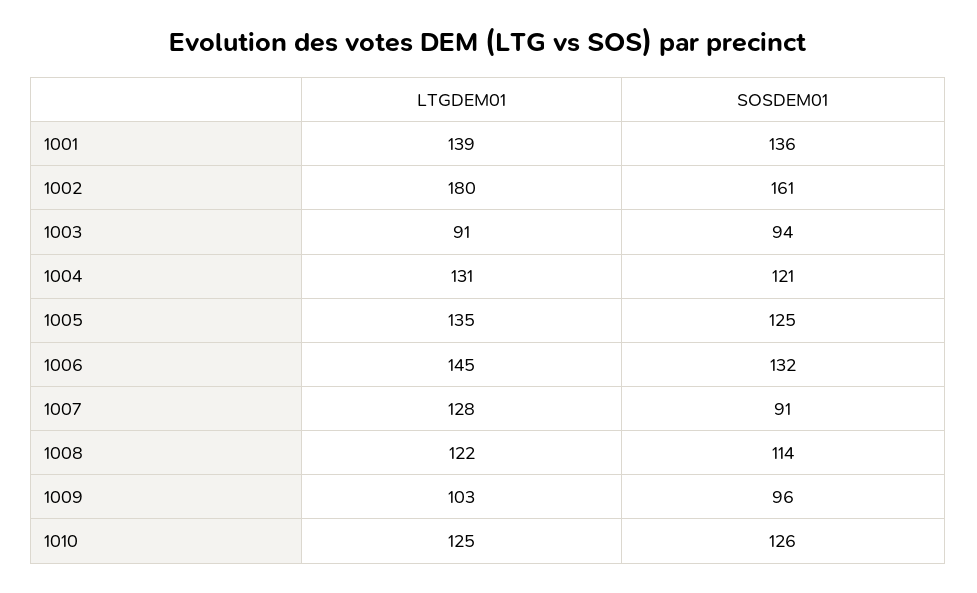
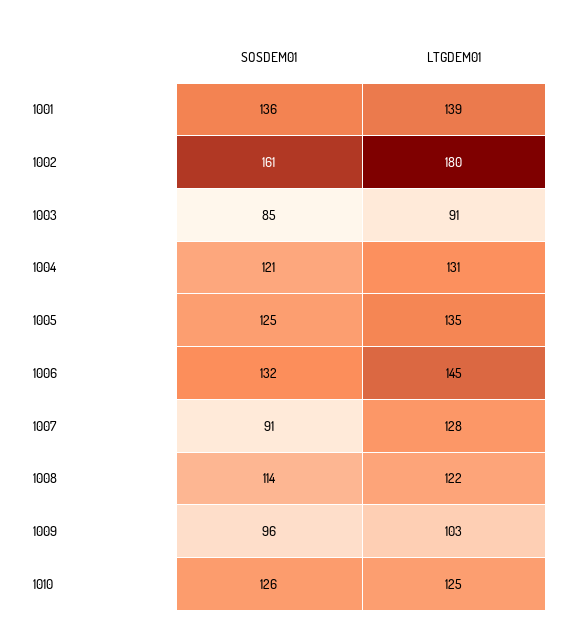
  {
    "LTGDEM01": {
      "1001": 139,
      "1002": 180,
      "1003": 91,
      "1004": 131,
      "1005": 135,
      "1006": 145,
      "1007": 128,
      "1008": 122,
      "1009": 103,
      "1010": 125
    },
    "SOSDEM01": {
      "1001": 136,
      "1002": 161,
-     "1003": 94,
+     "1003": 85,
      "1004": 121,
      "1005": 125,
      "1006": 132,
      "1007": 91,
      "1008": 114,
      "1009": 96,
      "1010": 126
    }
  }

